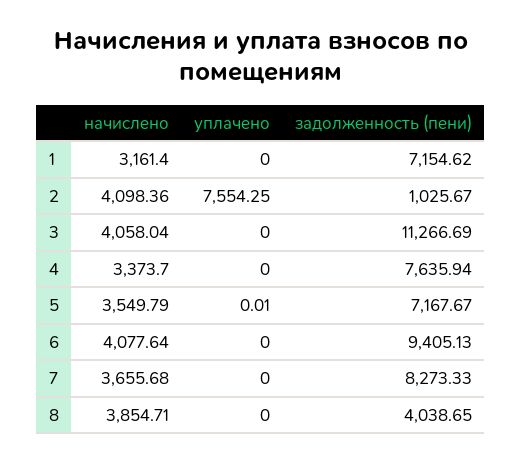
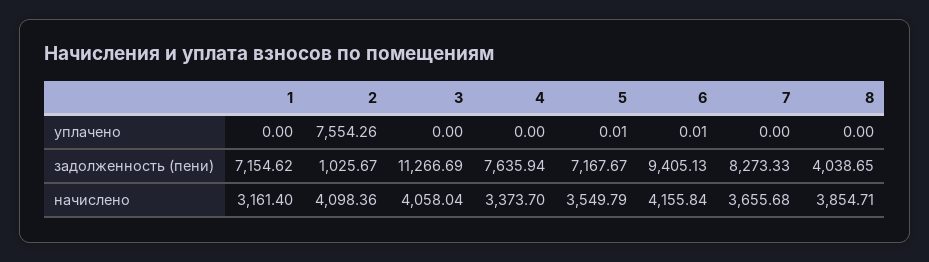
  {
    "начислено": {
      "1": 3161.4,
      "2": 4098.36,
      "3": 4058.04,
      "4": 3373.7,
      "5": 3549.79,
-     "6": 4077.64,
+     "6": 4155.84,
      "7": 3655.68,
      "8": 3854.71
    },
    "уплачено": {
      "1": 0,
-     "2": 7554.25,
+     "2": 7554.26,
      "3": 0,
      "4": 0,
      "5": 0.01,
-     "6": 0,
+     "6": 0.01,
      "7": 0,
      "8": 0
    },
    "задолженность (пени)": {
      "1": 7154.62,
      "2": 1025.67,
      "3": 11266.69,
      "4": 7635.94,
      "5": 7167.67,
      "6": 9405.13,
      "7": 8273.33,
      "8": 4038.65
    }
  }

